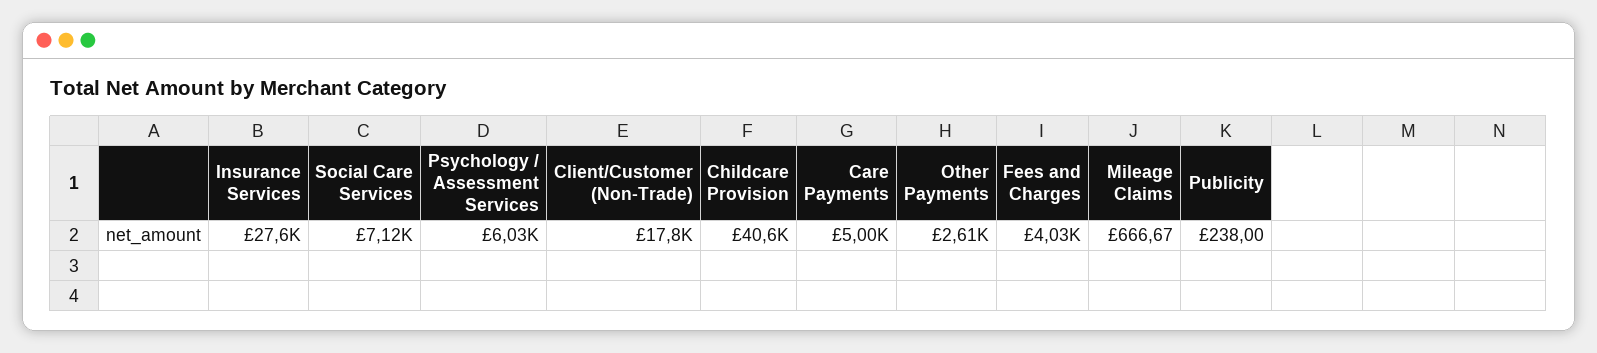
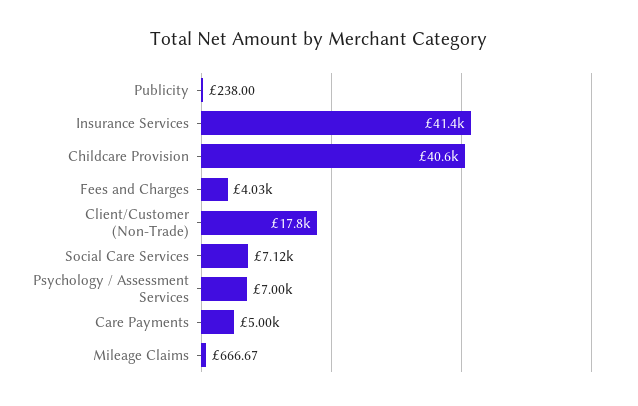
  {
-   "Insurance Services": 27600,
+   "Insurance Services": 41400,
    "Social Care Services": 7120,
-   "Psychology / Assessment Services": 6030,
+   "Psychology / Assessment Services": 7000,
    "Client/Customer (Non-Trade)": 17800,
    "Childcare Provision": 40600,
    "Care Payments": 5000,
-   "Other Payments": 2610,
    "Fees and Charges": 4030,
    "Mileage Claims": 666.67,
    "Publicity": 238
  }

